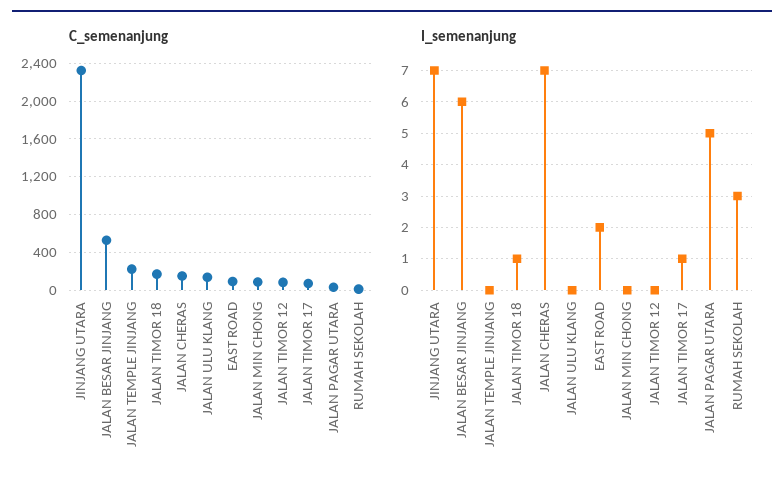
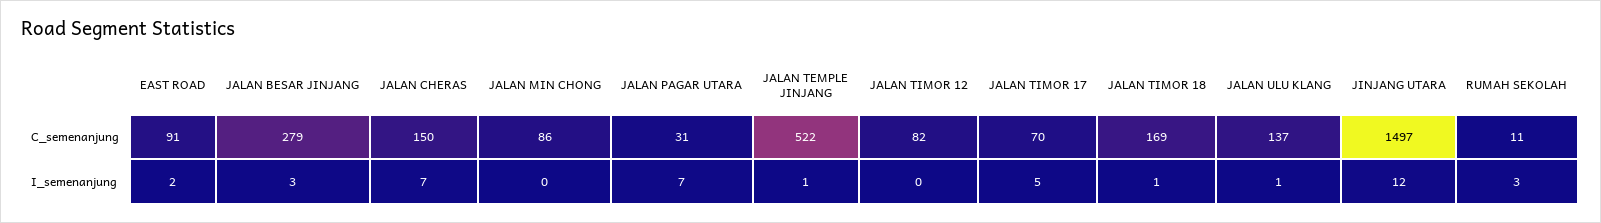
  {
    "C_semenanjung": {
-     "JINJANG UTARA": 2300,
+     "JINJANG UTARA": 1497,
-     "JALAN BESAR JINJANG": 500,
+     "JALAN BESAR JINJANG": 279,
-     "JALAN TEMPLE JINJANG": 200,
+     "JALAN TEMPLE JINJANG": 522,
      "JALAN TIMOR 18": 169,
      "JALAN CHERAS": 150,
      "JALAN ULU KLANG": 137,
      "EAST ROAD": 91,
      "JALAN MIN CHONG": 86,
      "JALAN TIMOR 12": 82,
      "JALAN TIMOR 17": 70,
      "JALAN PAGAR UTARA": 31,
      "RUMAH SEKOLAH": 11
    },
    "I_semenanjung": {
-     "JINJANG UTARA": 7,
+     "JINJANG UTARA": 12,
-     "JALAN BESAR JINJANG": 6,
+     "JALAN BESAR JINJANG": 3,
-     "JALAN TEMPLE JINJANG": 0,
+     "JALAN TEMPLE JINJANG": 1,
      "JALAN TIMOR 18": 1,
      "JALAN CHERAS": 7,
-     "JALAN ULU KLANG": 0,
+     "JALAN ULU KLANG": 1,
      "EAST ROAD": 2,
      "JALAN MIN CHONG": 0,
      "JALAN TIMOR 12": 0,
-     "JALAN TIMOR 17": 1,
+     "JALAN TIMOR 17": 5,
-     "JALAN PAGAR UTARA": 5,
+     "JALAN PAGAR UTARA": 7,
      "RUMAH SEKOLAH": 3
    }
  }

